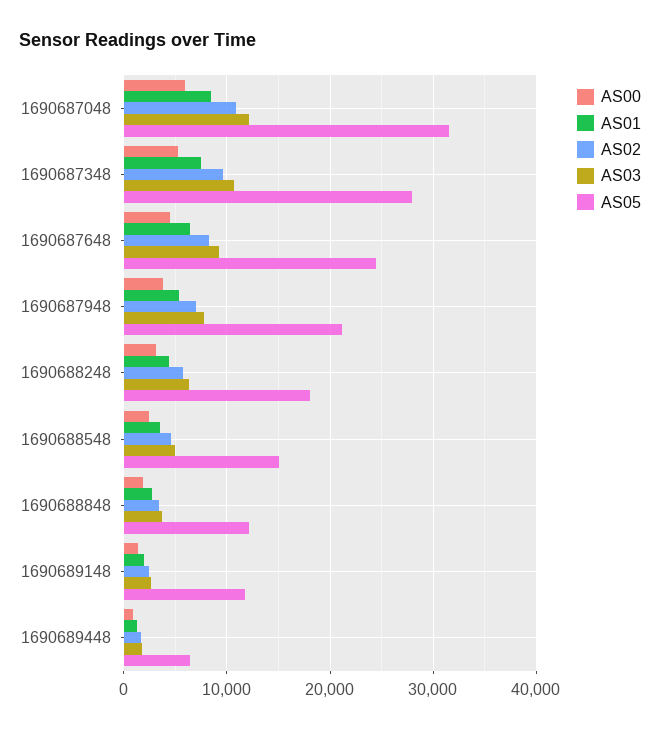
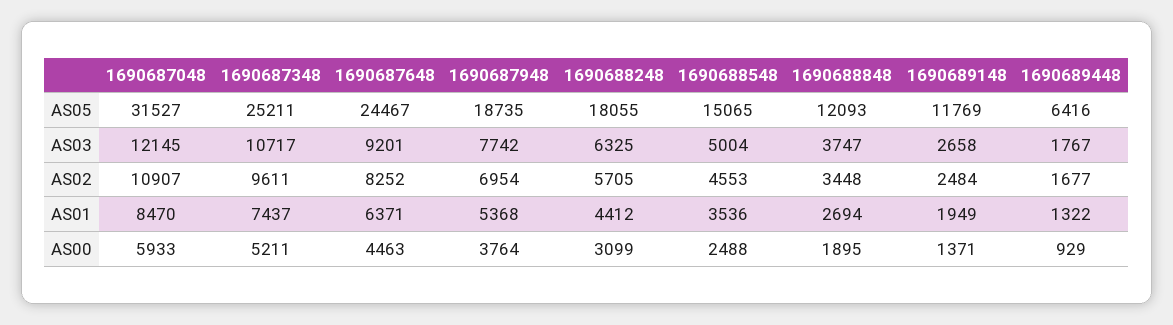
  {
    "AS00": {
      "1690687048": 5933,
      "1690687348": 5211,
      "1690687648": 4463,
      "1690687948": 3764,
      "1690688248": 3099,
      "1690688548": 2488,
      "1690688848": 1895,
      "1690689148": 1371,
      "1690689448": 929
    },
    "AS01": {
      "1690687048": 8470,
      "1690687348": 7437,
      "1690687648": 6371,
      "1690687948": 5368,
      "1690688248": 4412,
      "1690688548": 3536,
      "1690688848": 2694,
      "1690689148": 1949,
      "1690689448": 1322
    },
    "AS02": {
      "1690687048": 10907,
      "1690687348": 9611,
      "1690687648": 8252,
      "1690687948": 6954,
      "1690688248": 5705,
      "1690688548": 4553,
      "1690688848": 3448,
      "1690689148": 2484,
      "1690689448": 1677
    },
    "AS03": {
      "1690687048": 12145,
      "1690687348": 10717,
      "1690687648": 9201,
      "1690687948": 7742,
      "1690688248": 6325,
      "1690688548": 5004,
      "1690688848": 3747,
      "1690689148": 2658,
      "1690689448": 1767
    },
    "AS05": {
      "1690687048": 31527,
-     "1690687348": 28000,
+     "1690687348": 25211,
      "1690687648": 24467,
-     "1690687948": 21000,
+     "1690687948": 18735,
      "1690688248": 18055,
      "1690688548": 15065,
      "1690688848": 12093,
      "1690689148": 11769,
      "1690689448": 6416
    }
  }

